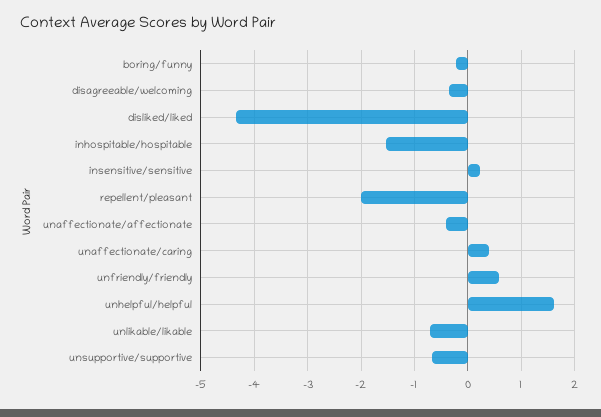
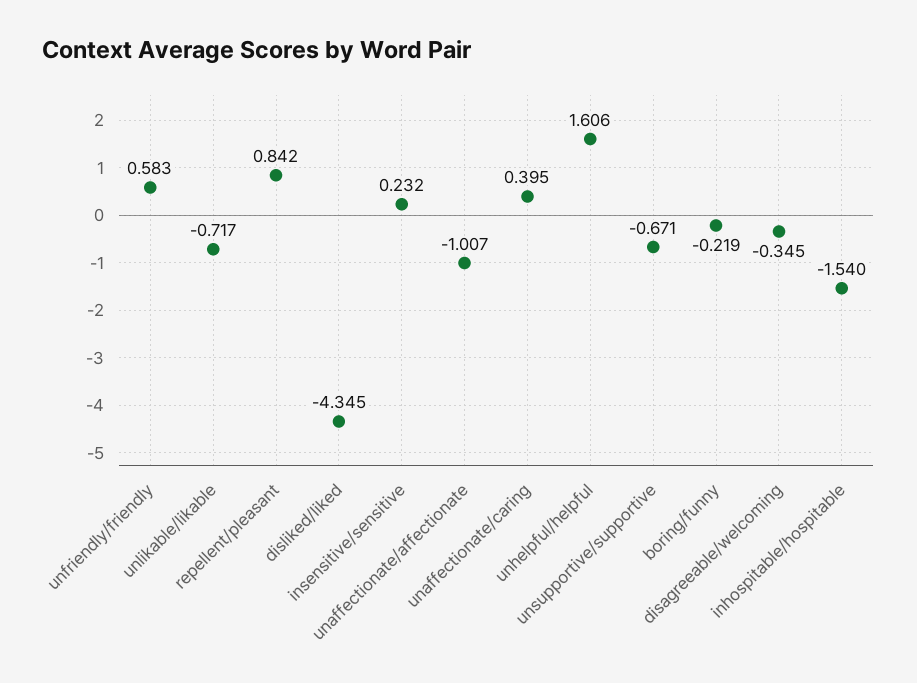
  {
    "boring/funny": -0.219,
    "disagreeable/welcoming": -0.345,
    "disliked/liked": -4.345,
    "inhospitable/hospitable": -1.54,
    "insensitive/sensitive": 0.232,
-   "repellent/pleasant": -2,
+   "repellent/pleasant": 0.842,
-   "unaffectionate/affectionate": -0.4,
+   "unaffectionate/affectionate": -1.007,
    "unaffectionate/caring": 0.395,
    "unfriendly/friendly": 0.583,
    "unhelpful/helpful": 1.606,
    "unlikable/likable": -0.717,
    "unsupportive/supportive": -0.671
  }

